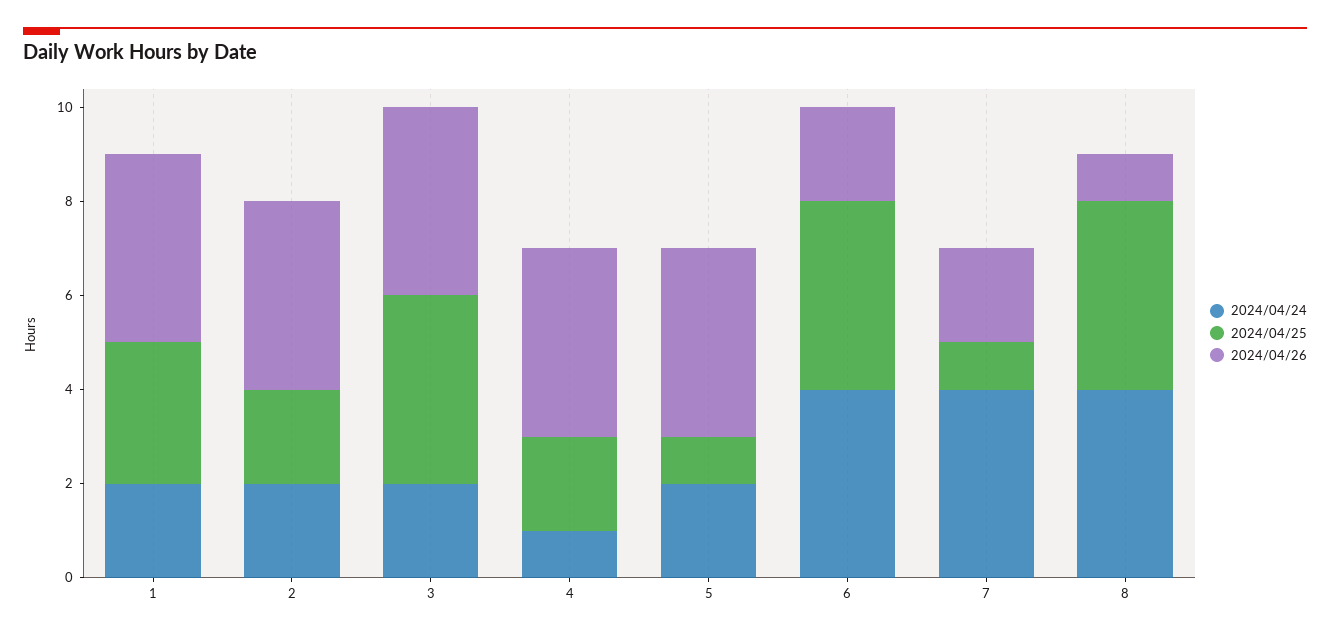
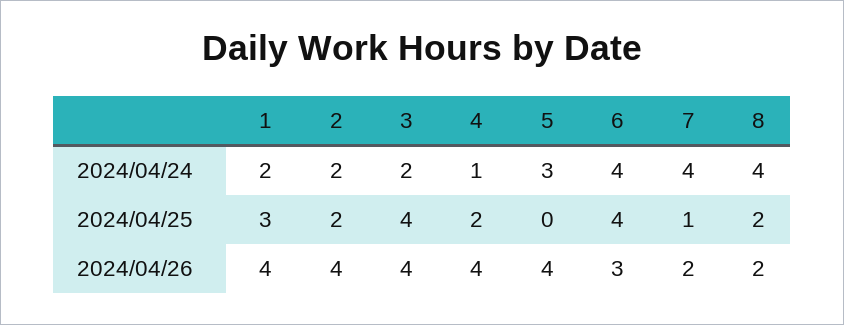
  {
    "2024/04/24": {
      "1": 2,
      "2": 2,
      "3": 2,
      "4": 1,
-     "5": 2,
+     "5": 3,
      "6": 4,
      "7": 4,
      "8": 4
    },
    "2024/04/25": {
      "1": 3,
      "2": 2,
      "3": 4,
      "4": 2,
-     "5": 1,
+     "5": 0,
      "6": 4,
      "7": 1,
-     "8": 4
+     "8": 2
    },
    "2024/04/26": {
      "1": 4,
      "2": 4,
      "3": 4,
      "4": 4,
      "5": 4,
-     "6": 2,
+     "6": 3,
      "7": 2,
-     "8": 1
+     "8": 2
    }
  }

